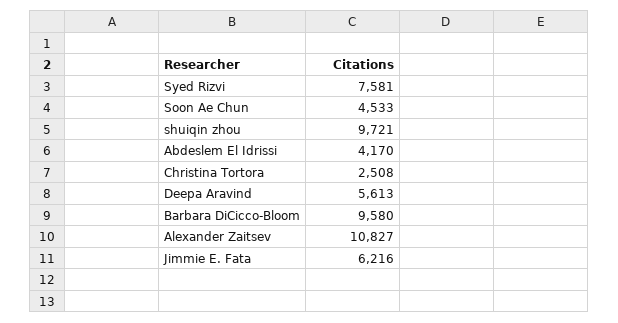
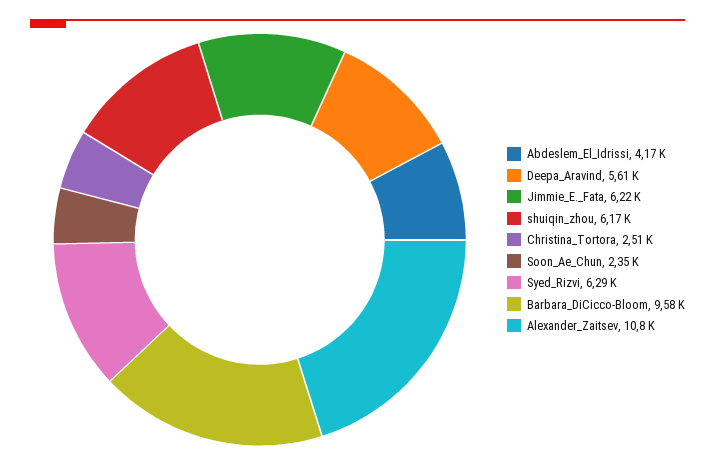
  {
-   "Syed Rizvi": 7581,
+   "Syed Rizvi": 6290,
-   "Soon Ae Chun": 4533,
+   "Soon Ae Chun": 2350,
-   "shuiqin zhou": 9721,
+   "shuiqin zhou": 6170,
    "Abdeslem El Idrissi": 4170,
    "Christina Tortora": 2508,
    "Deepa Aravind": 5613,
    "Barbara DiCicco-Bloom": 9580,
    "Alexander Zaitsev": 10827,
    "Jimmie E. Fata": 6216
  }

